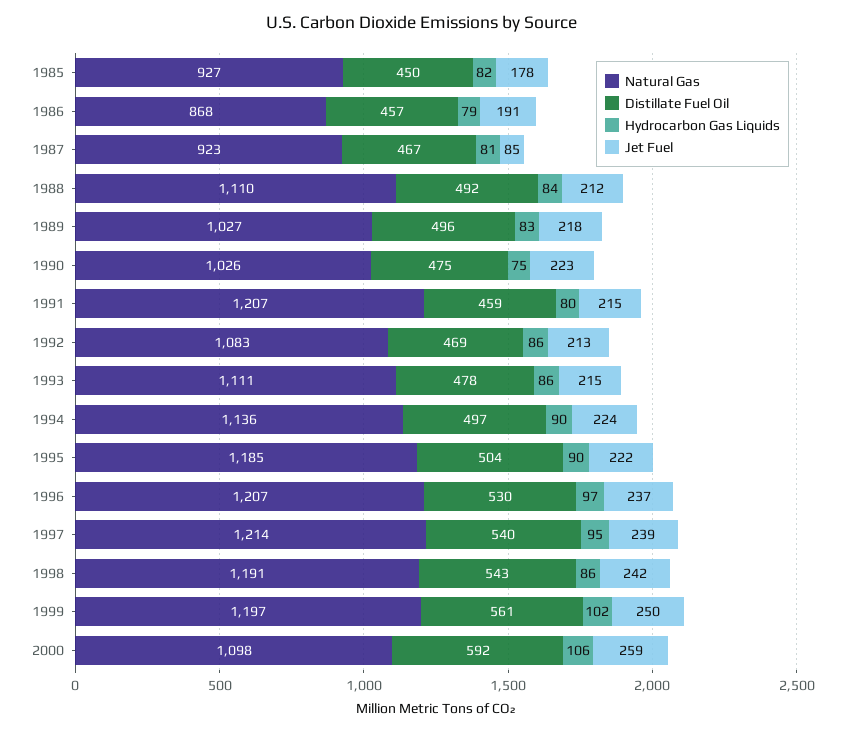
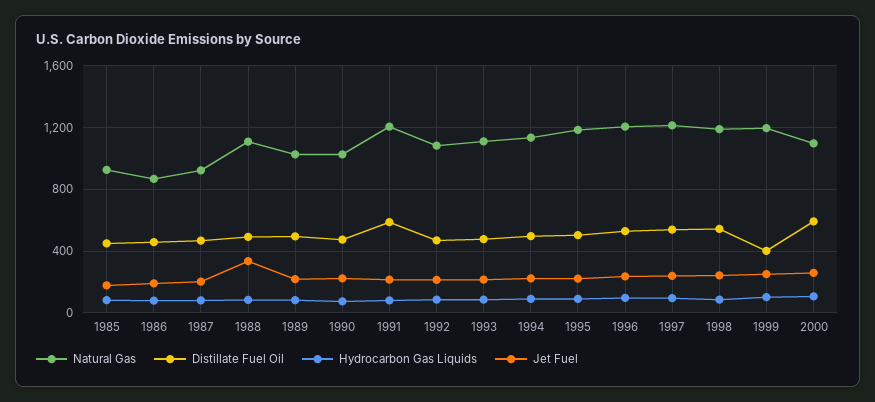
  {
    "Natural Gas": {
      "1985": 927,
      "1986": 868,
      "1987": 923,
      "1988": 1110,
      "1989": 1027,
      "1990": 1026,
      "1991": 1207,
      "1992": 1083,
      "1993": 1111,
      "1994": 1136,
      "1995": 1185,
      "1996": 1207,
      "1997": 1214,
      "1998": 1191,
      "1999": 1197,
      "2000": 1098
    },
    "Distillate Fuel Oil": {
      "1985": 450,
      "1986": 457,
      "1987": 467,
      "1988": 492,
      "1989": 496,
      "1990": 475,
-     "1991": 459,
+     "1991": 600,
      "1992": 469,
      "1993": 478,
      "1994": 497,
      "1995": 504,
      "1996": 530,
      "1997": 540,
      "1998": 543,
-     "1999": 561,
+     "1999": 400,
      "2000": 592
    },
    "Hydrocarbon Gas Liquids": {
      "1985": 82,
      "1986": 79,
      "1987": 81,
      "1988": 84,
      "1989": 83,
      "1990": 75,
      "1991": 80,
      "1992": 86,
      "1993": 86,
      "1994": 90,
      "1995": 90,
      "1996": 97,
      "1997": 95,
      "1998": 86,
      "1999": 102,
      "2000": 106
    },
    "Jet Fuel": {
      "1985": 178,
      "1986": 191,
-     "1987": 85,
+     "1987": 200,
-     "1988": 212,
+     "1988": 350,
      "1989": 218,
      "1990": 223,
      "1991": 215,
      "1992": 213,
      "1993": 215,
      "1994": 224,
      "1995": 222,
      "1996": 237,
      "1997": 239,
      "1998": 242,
      "1999": 250,
      "2000": 259
    }
  }

